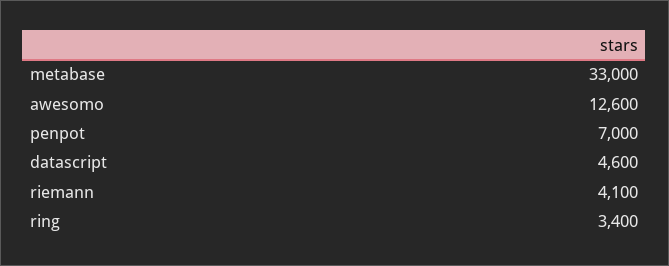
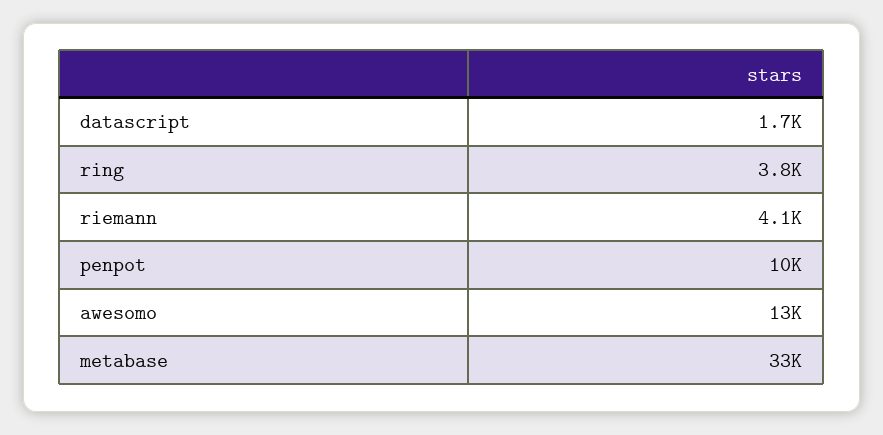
  {
    "metabase": 33000,
    "awesomo": 12600,
-   "penpot": 7000,
+   "penpot": 10000,
-   "datascript": 4600,
+   "datascript": 1700,
    "riemann": 4100,
-   "ring": 3400
+   "ring": 3800
  }

